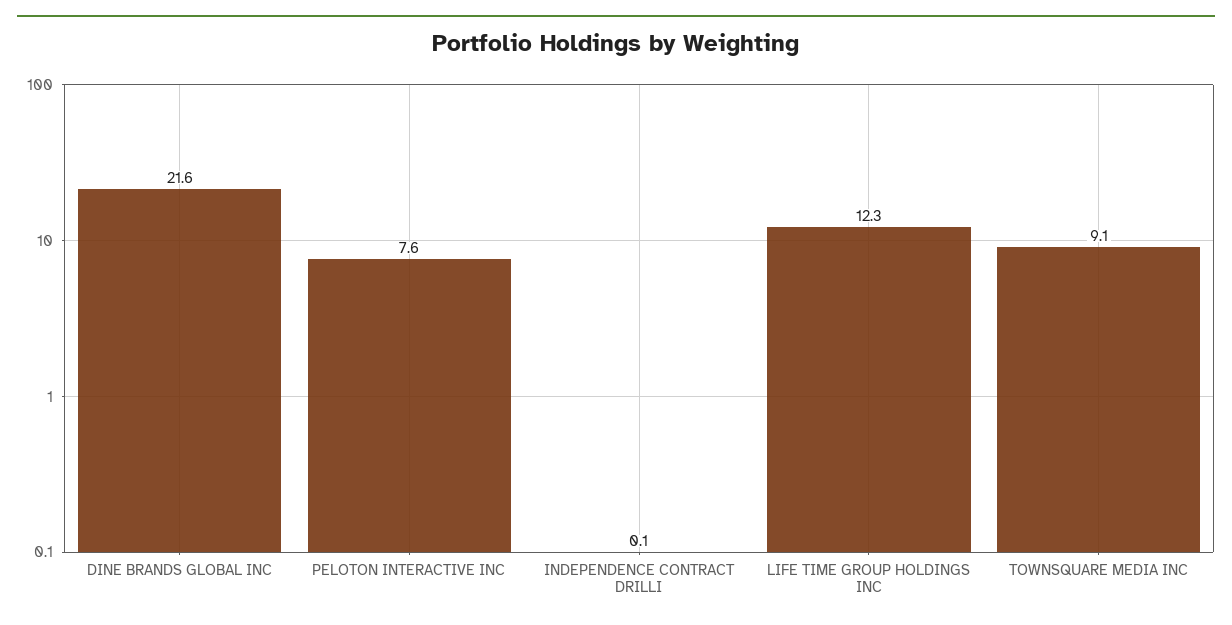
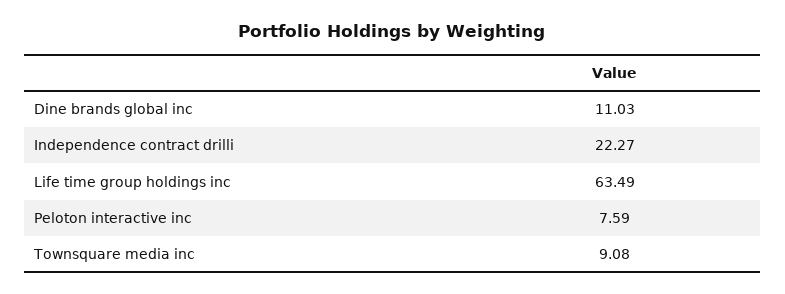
  {
-   "DINE BRANDS GLOBAL INC": 21.6,
+   "DINE BRANDS GLOBAL INC": 11.03,
    "PELOTON INTERACTIVE INC": 7.59,
-   "INDEPENDENCE CONTRACT DRILLI": 0.1,
+   "INDEPENDENCE CONTRACT DRILLI": 22.27,
-   "LIFE TIME GROUP HOLDINGS INC": 12.3,
+   "LIFE TIME GROUP HOLDINGS INC": 63.49,
    "TOWNSQUARE MEDIA INC": 9.08
  }

